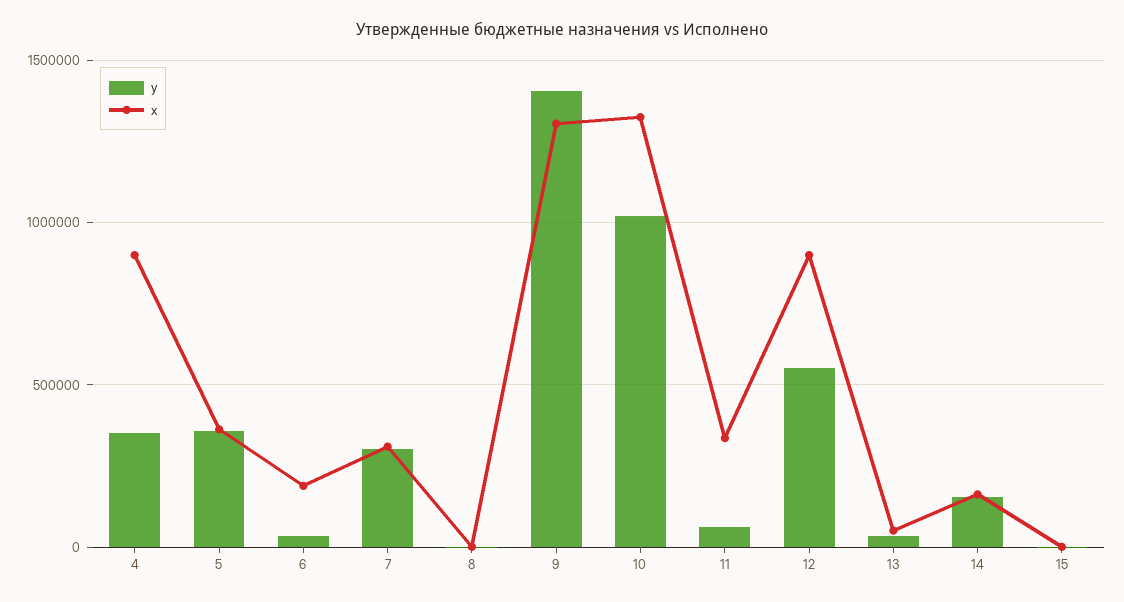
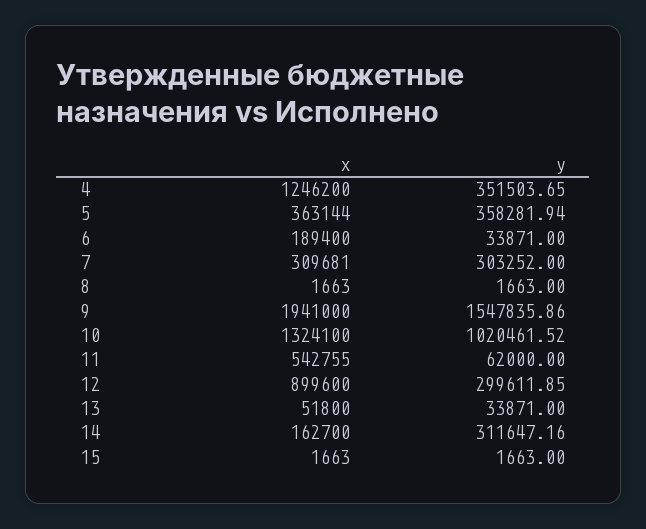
  {
    "y": {
      "4": 351503.65,
      "5": 358281.94,
      "6": 33871,
      "7": 303252,
      "8": 1663,
-     "9": 1400000,
+     "9": 1547835.86,
      "10": 1020461.52,
      "11": 62000,
-     "12": 550000,
+     "12": 299611.85,
      "13": 33871,
-     "14": 150000,
+     "14": 311647.16,
      "15": 1663
    },
    "x": {
-     "4": 900000,
+     "4": 1246200,
      "5": 363144,
      "6": 189400,
      "7": 309681,
      "8": 1663,
-     "9": 1300000,
+     "9": 1941000,
      "10": 1324100,
-     "11": 350000,
+     "11": 542755,
      "12": 899600,
      "13": 51800,
      "14": 162700,
      "15": 1663
    }
  }

